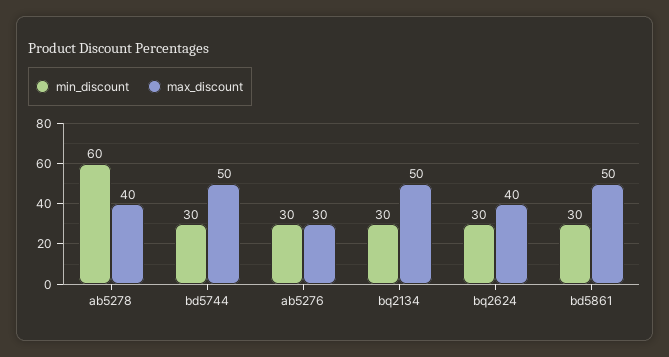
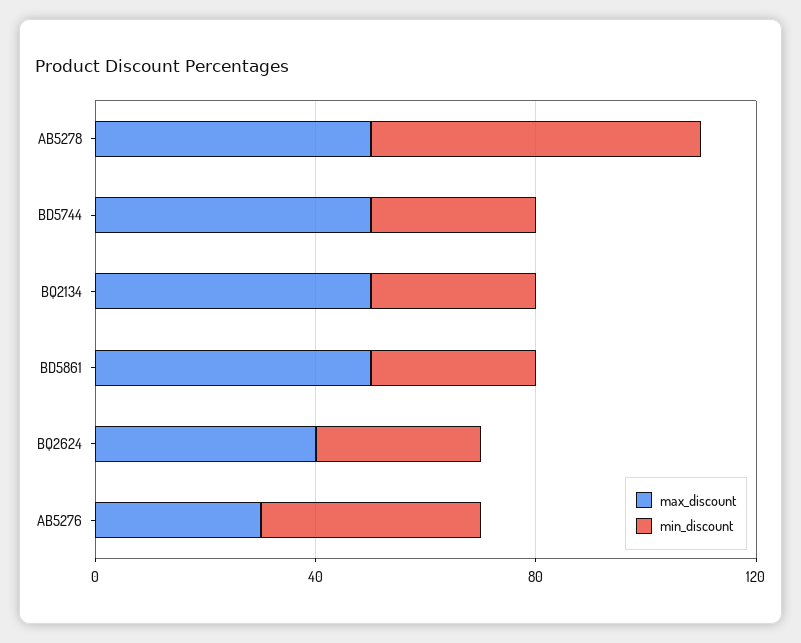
  {
    "min_discount": {
      "ab5278": 60,
      "bd5744": 30,
-     "ab5276": 30,
+     "ab5276": 40,
      "bq2134": 30,
      "bq2624": 30,
      "bd5861": 30
    },
    "max_discount": {
-     "ab5278": 40,
+     "ab5278": 50,
      "bd5744": 50,
      "ab5276": 30,
      "bq2134": 50,
      "bq2624": 40,
      "bd5861": 50
    }
  }

